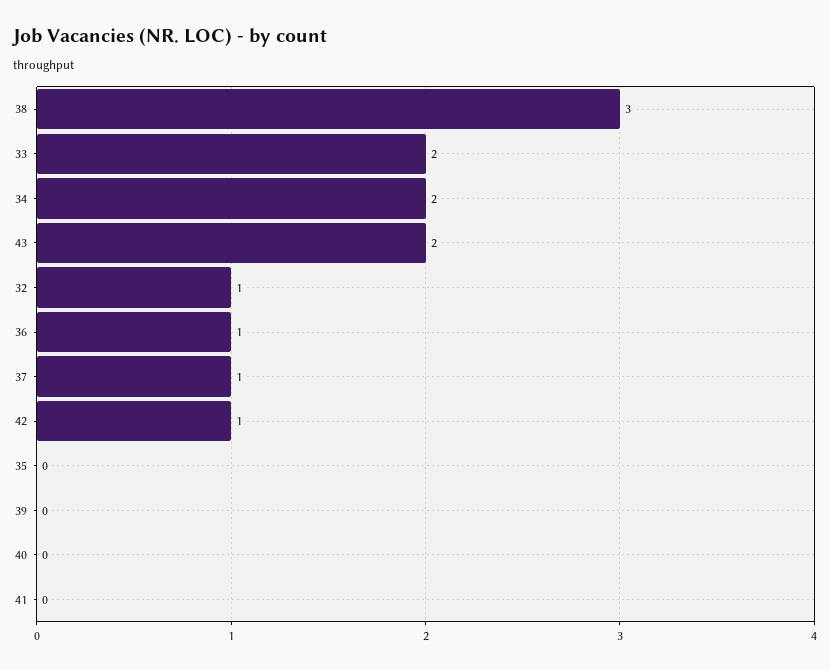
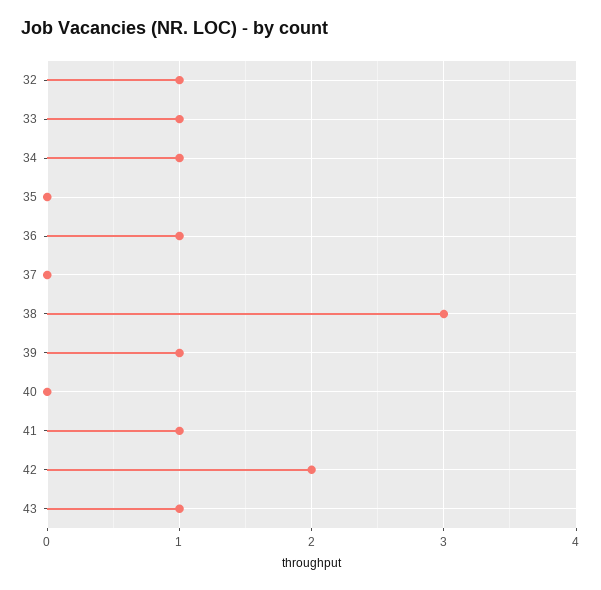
  {
    "38": 3,
-   "33": 2,
+   "33": 1,
-   "34": 2,
+   "34": 1,
-   "43": 2,
+   "43": 1,
    "32": 1,
    "36": 1,
-   "37": 1,
+   "37": 0,
-   "42": 1,
+   "42": 2,
    "35": 0,
-   "39": 0,
+   "39": 1,
    "40": 0,
-   "41": 0
+   "41": 1
  }

